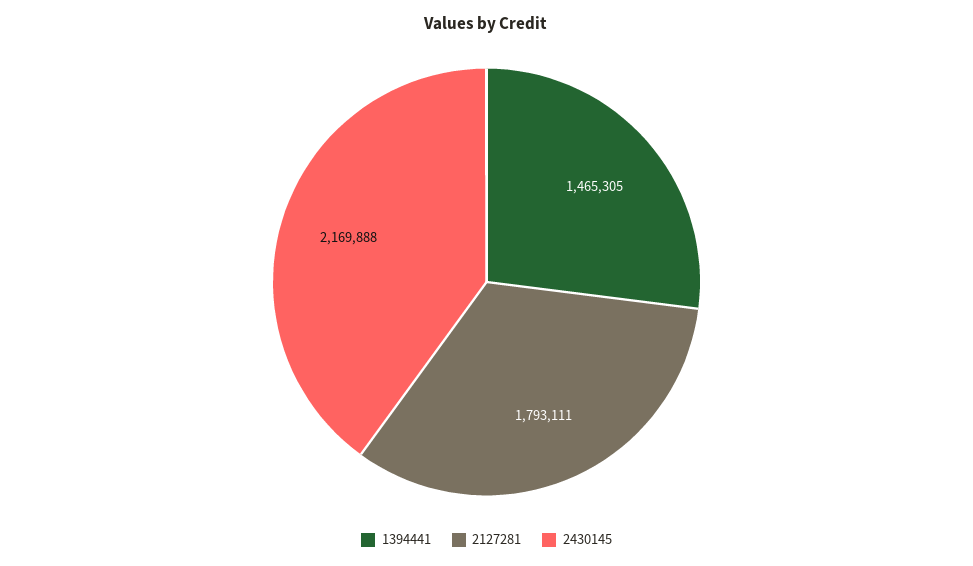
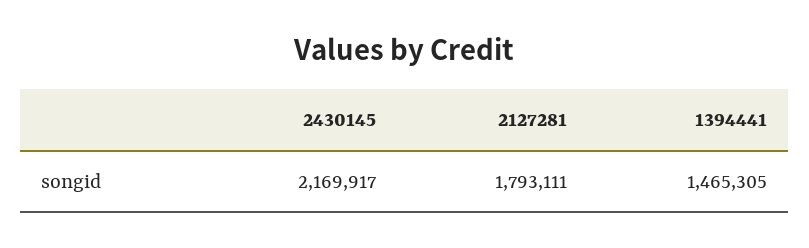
  {
    "1394441": 1465305,
    "2127281": 1793111,
-   "2430145": 2169888
+   "2430145": 2169917
  }

